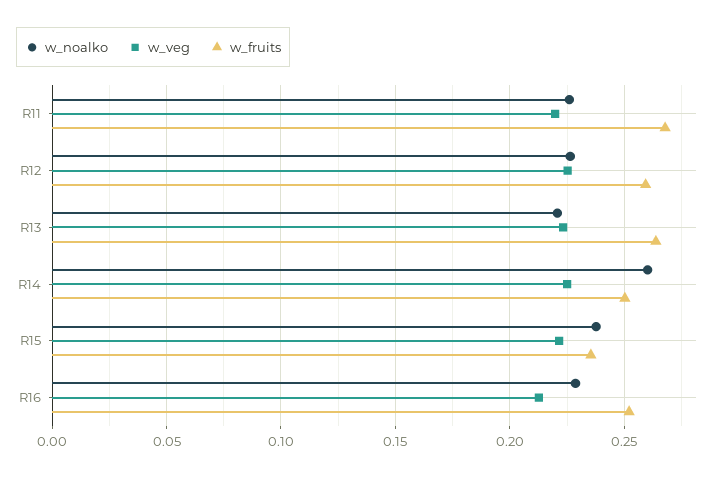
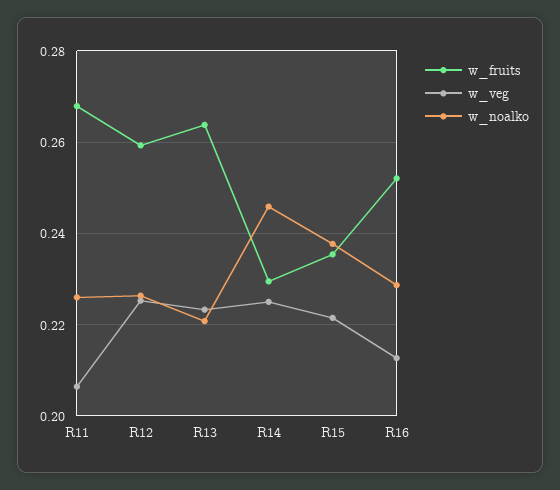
  {
    "w_noalko": {
      "R11": 0.226,
      "R12": 0.226,
      "R13": 0.22,
-     "R14": 0.26,
+     "R14": 0.246,
      "R15": 0.238,
      "R16": 0.228
    },
    "w_veg": {
-     "R11": 0.22,
+     "R11": 0.206,
      "R12": 0.226,
      "R13": 0.224,
      "R14": 0.226,
      "R15": 0.222,
      "R16": 0.212
    },
    "w_fruits": {
      "R11": 0.268,
      "R12": 0.26,
      "R13": 0.264,
-     "R14": 0.25,
+     "R14": 0.23,
      "R15": 0.236,
      "R16": 0.252
    }
  }

